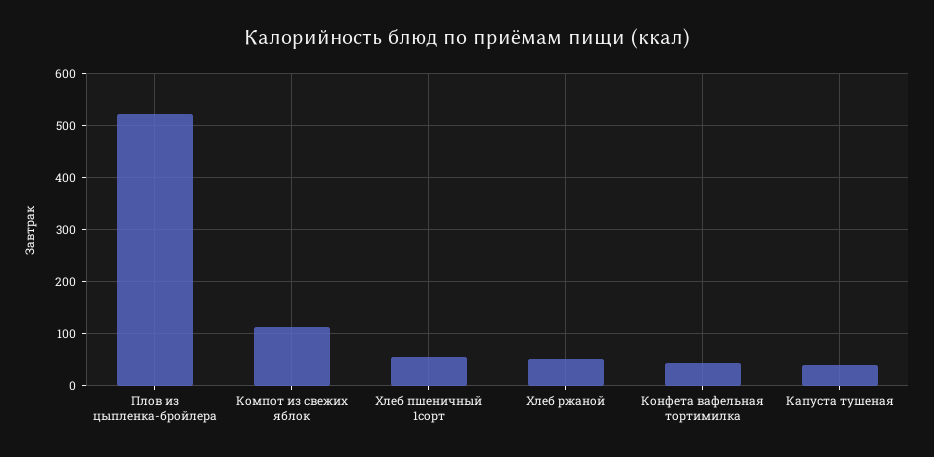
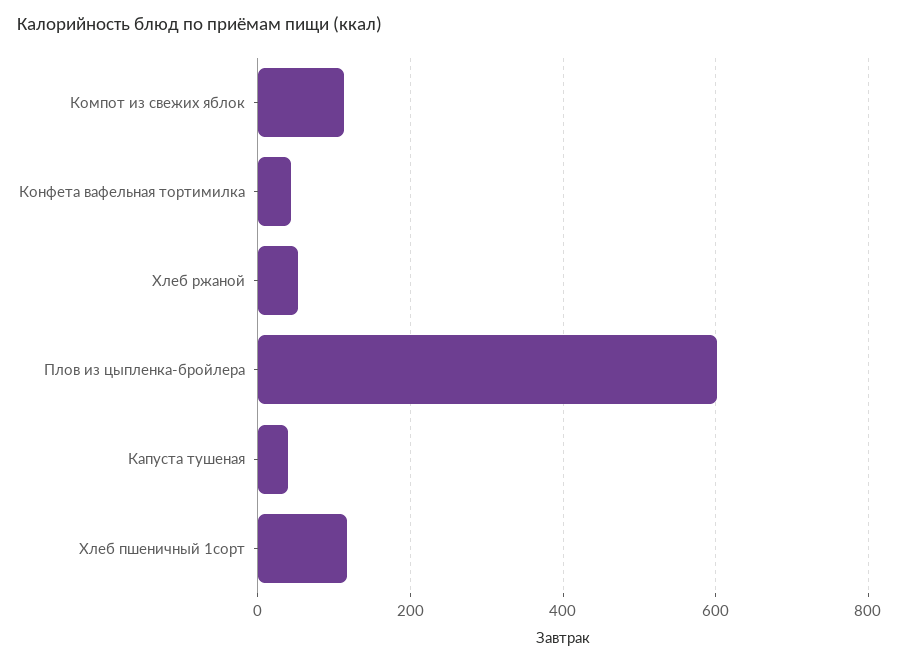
  {
-   "Плов из цыпленка-бройлера": 520,
+   "Плов из цыпленка-бройлера": 600,
    "Компот из свежих яблок": 120,
-   "Хлеб пшеничный 1сорт": 60,
+   "Хлеб пшеничный 1сорт": 120,
    "Хлеб ржаной": 60,
    "Конфета вафельная тортимилка": 40,
    "Капуста тушеная": 40
  }

